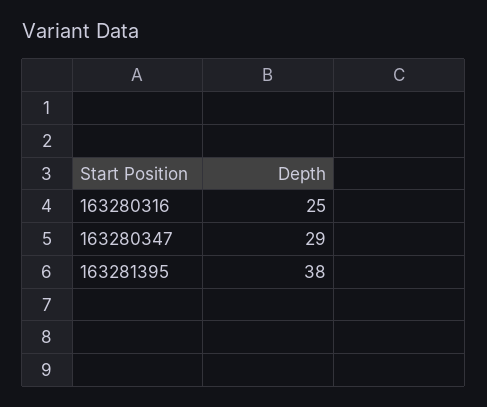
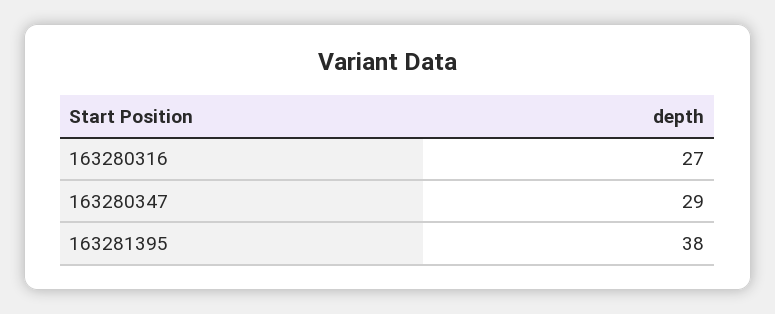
  {
-   "163280316": 25,
+   "163280316": 27,
    "163280347": 29,
    "163281395": 38
  }

